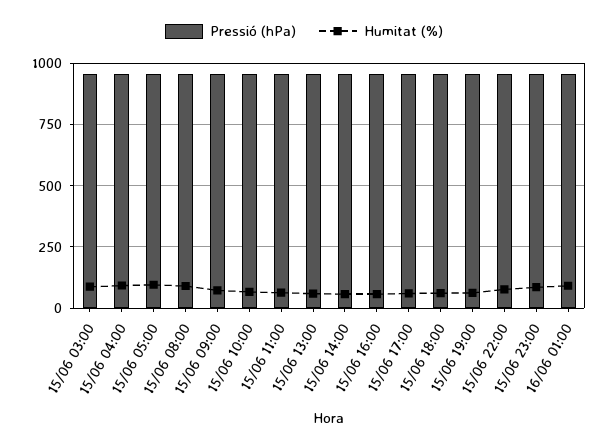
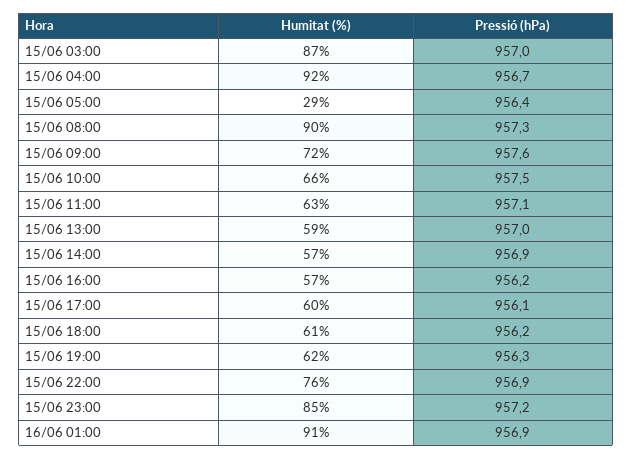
  {
    "Pressió (hPa)": {
      "15/06 03:00": 957,
      "15/06 04:00": 956.7,
      "15/06 05:00": 956.4,
      "15/06 08:00": 957.3,
      "15/06 09:00": 957.6,
      "15/06 10:00": 957.5,
      "15/06 11:00": 957.1,
      "15/06 13:00": 957,
      "15/06 14:00": 956.9,
      "15/06 16:00": 956.2,
      "15/06 17:00": 956.1,
      "15/06 18:00": 956.2,
      "15/06 19:00": 956.3,
      "15/06 22:00": 956.9,
      "15/06 23:00": 957.2,
      "16/06 01:00": 956.9
    },
    "Humitat (%)": {
      "15/06 03:00": 87,
      "15/06 04:00": 92,
-     "15/06 05:00": 100,
+     "15/06 05:00": 29,
      "15/06 08:00": 90,
      "15/06 09:00": 72,
      "15/06 10:00": 66,
      "15/06 11:00": 63,
      "15/06 13:00": 59,
      "15/06 14:00": 57,
      "15/06 16:00": 57,
      "15/06 17:00": 60,
      "15/06 18:00": 61,
      "15/06 19:00": 62,
      "15/06 22:00": 76,
      "15/06 23:00": 85,
      "16/06 01:00": 91
    }
  }

